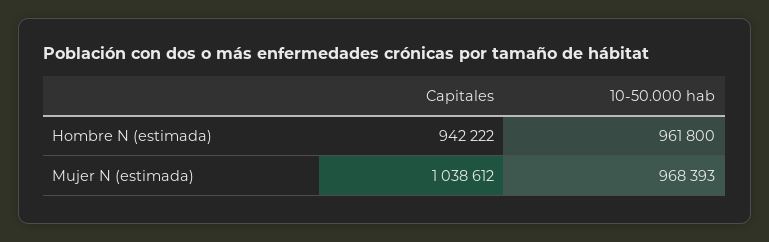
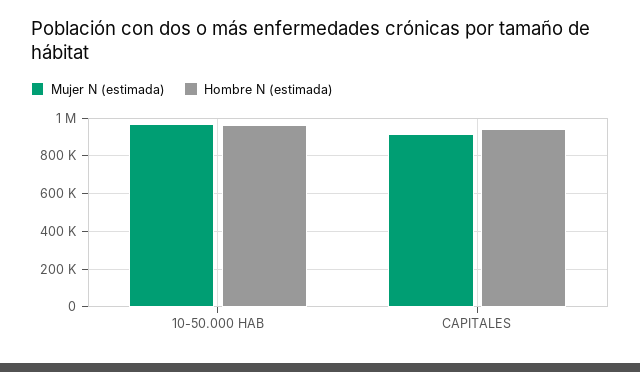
  {
    "Hombre N (estimada)": {
      "Capitales": 942222,
      "10-50.000 hab": 961800
    },
    "Mujer N (estimada)": {
-     "Capitales": 1038612,
+     "Capitales": 900000,
      "10-50.000 hab": 968393
    }
  }

